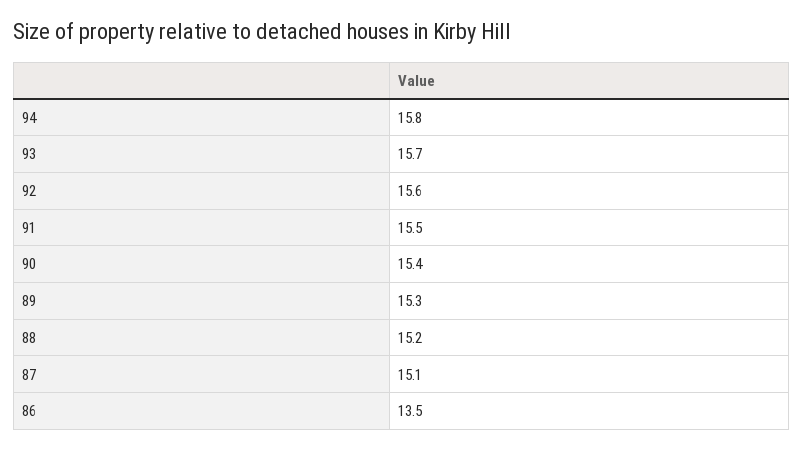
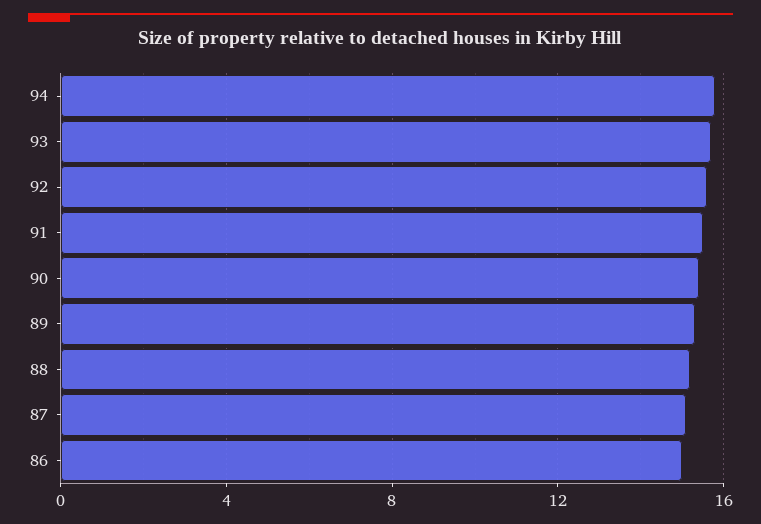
  {
    "94": 15.8,
    "93": 15.7,
    "92": 15.6,
    "91": 15.5,
    "90": 15.4,
    "89": 15.3,
    "88": 15.2,
    "87": 15.1,
-   "86": 13.5
+   "86": 15
  }

